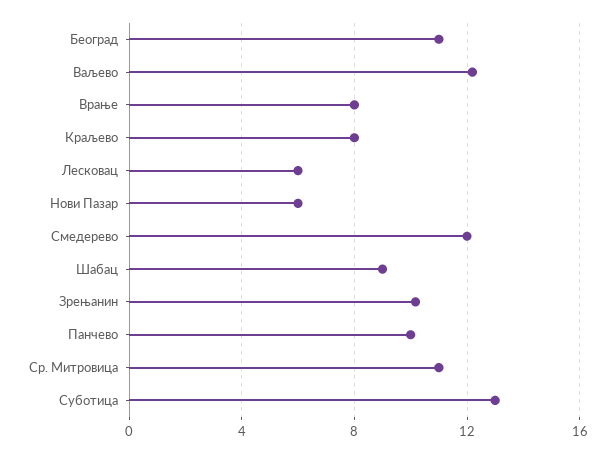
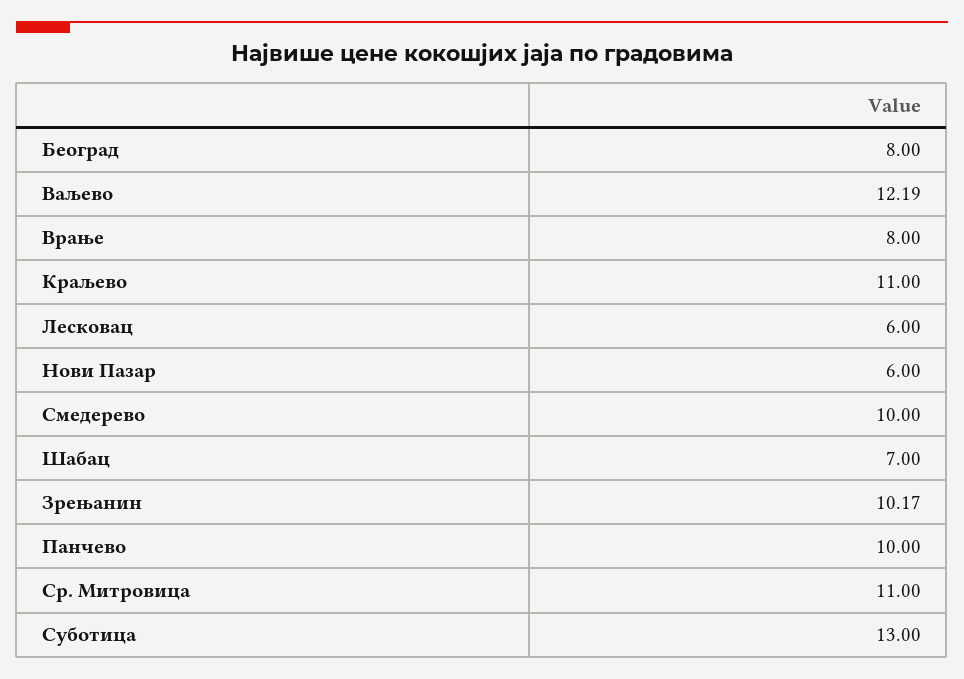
  {
-   "Београд": 11,
+   "Београд": 8,
    "Ваљево": 12.19,
    "Врање": 8,
-   "Краљево": 8,
+   "Краљево": 11,
    "Лесковац": 6,
    "Нови Пазар": 6,
-   "Смедерево": 12,
+   "Смедерево": 10,
-   "Шабац": 9,
+   "Шабац": 7,
    "Зрењанин": 10.17,
    "Панчево": 10,
    "Ср. Митровица": 11,
    "Суботица": 13
  }

